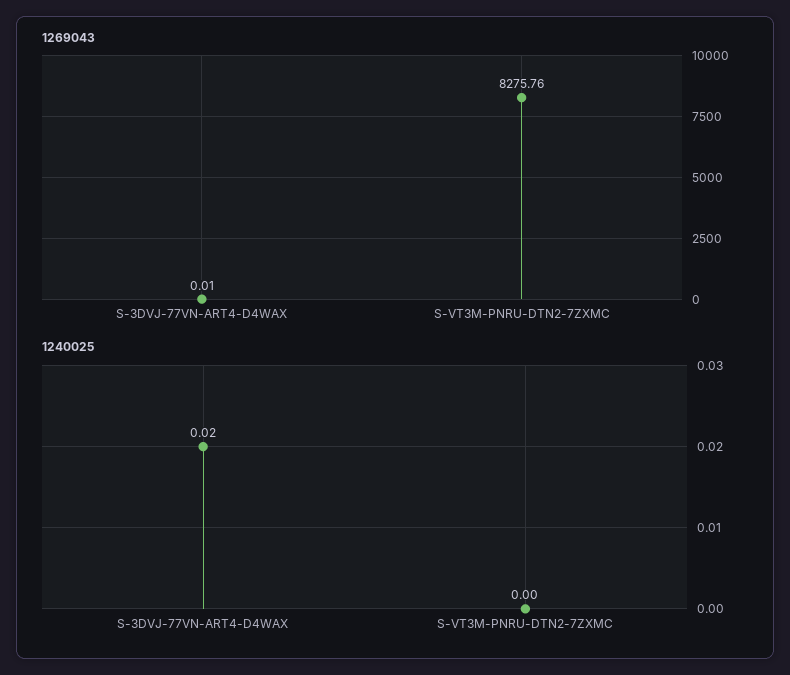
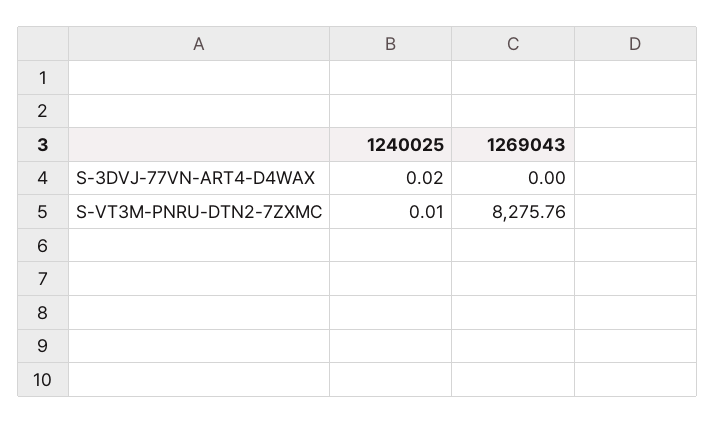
  {
    "1269043": {
-     "S-3DVJ-77VN-ART4-D4WAX": 0.01,
+     "S-3DVJ-77VN-ART4-D4WAX": 0,
      "S-VT3M-PNRU-DTN2-7ZXMC": 8275.76
    },
    "1240025": {
      "S-3DVJ-77VN-ART4-D4WAX": 0.02,
-     "S-VT3M-PNRU-DTN2-7ZXMC": 0
+     "S-VT3M-PNRU-DTN2-7ZXMC": 0.01
    }
  }

